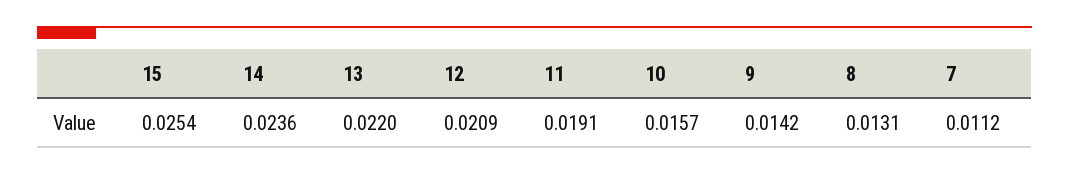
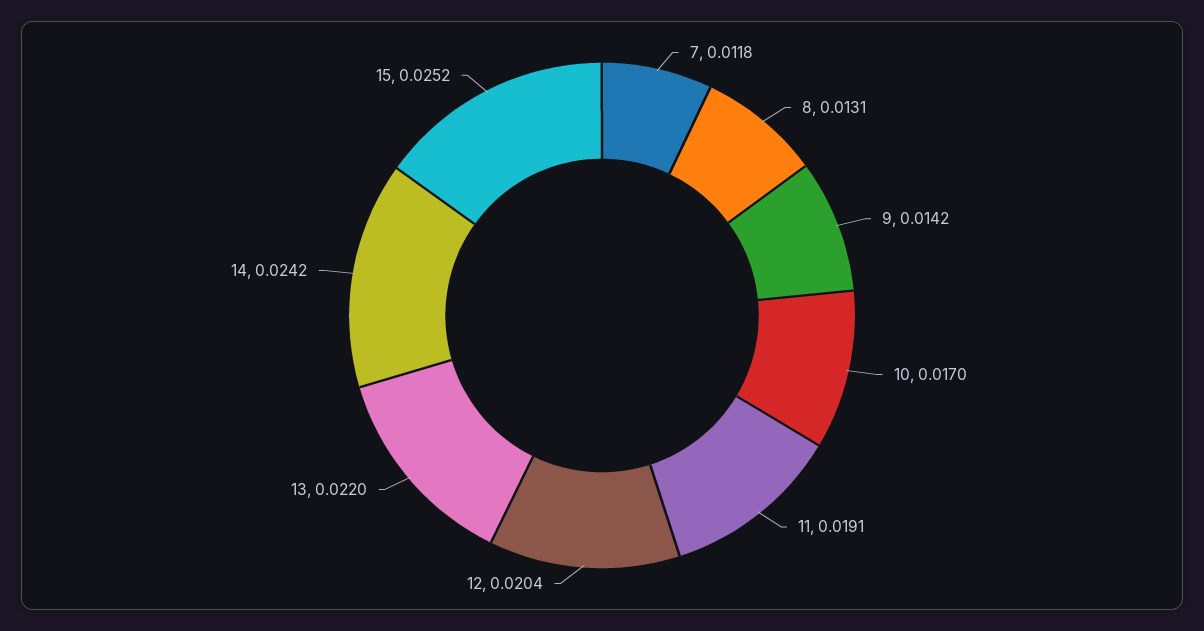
  {
-   "15": 0.0254,
+   "15": 0.0252,
-   "14": 0.0236,
+   "14": 0.0242,
    "13": 0.022,
-   "12": 0.0209,
+   "12": 0.0204,
    "11": 0.0191,
-   "10": 0.0157,
+   "10": 0.017,
    "9": 0.0142,
    "8": 0.0131,
-   "7": 0.0112
+   "7": 0.0118
  }

